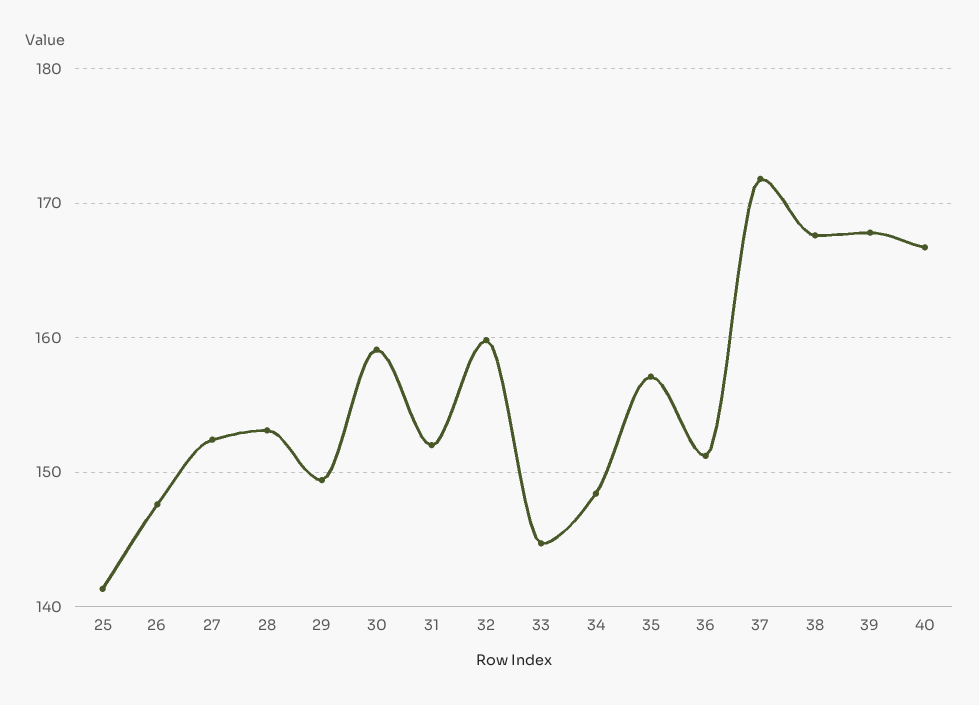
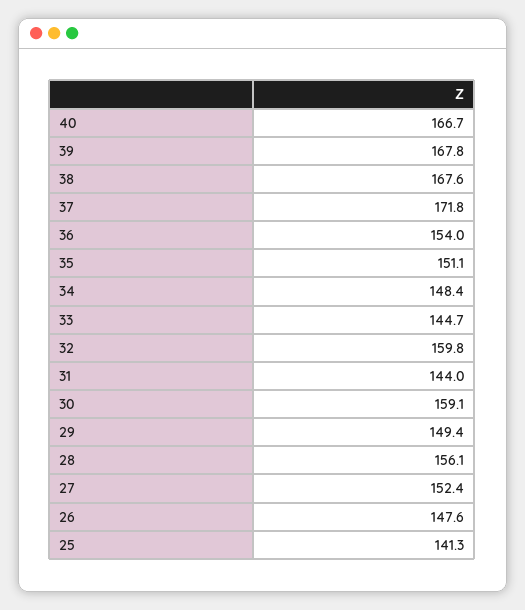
  {
    "25": 141.3,
    "26": 147.6,
    "27": 152.4,
-   "28": 153,
+   "28": 156.1,
    "29": 149.4,
    "30": 159.1,
-   "31": 152,
+   "31": 144,
    "32": 159.8,
    "33": 144.7,
    "34": 148.4,
-   "35": 157,
+   "35": 151.1,
-   "36": 151,
+   "36": 154,
    "37": 171.8,
    "38": 167.6,
    "39": 167.8,
    "40": 166.7
  }

